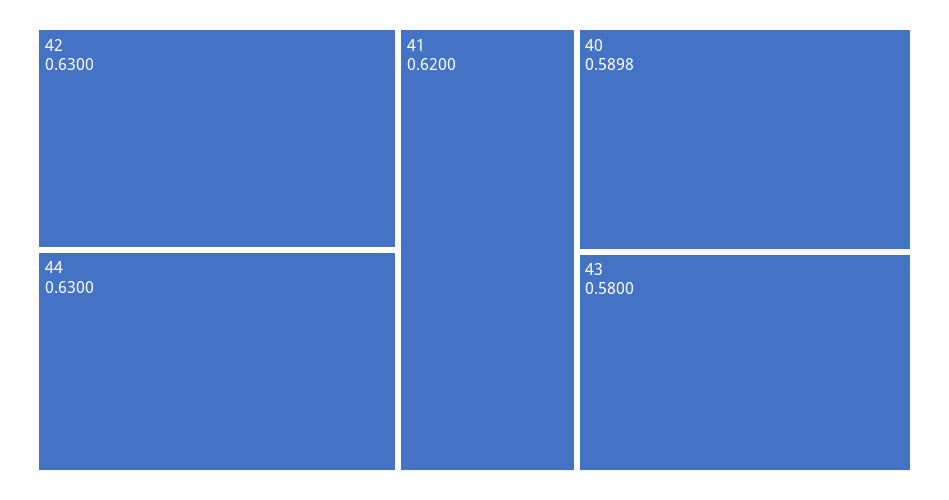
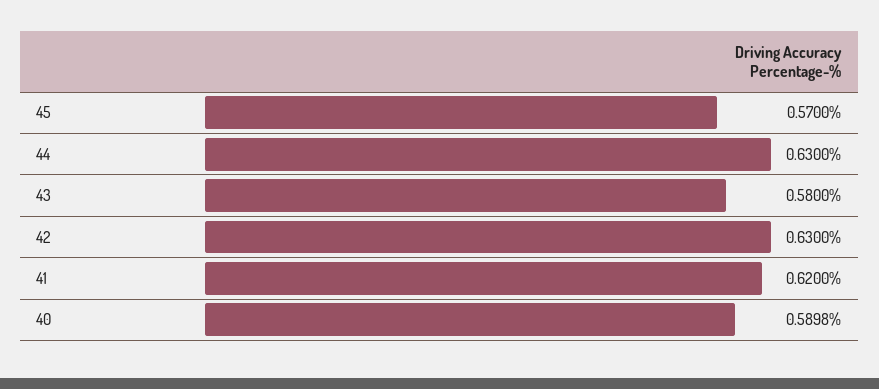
  {
    "42": 0.63,
    "44": 0.63,
    "41": 0.62,
    "40": 0.5898,
-   "43": 0.58
+   "43": 0.58,
+   "45": 0.57
  }

